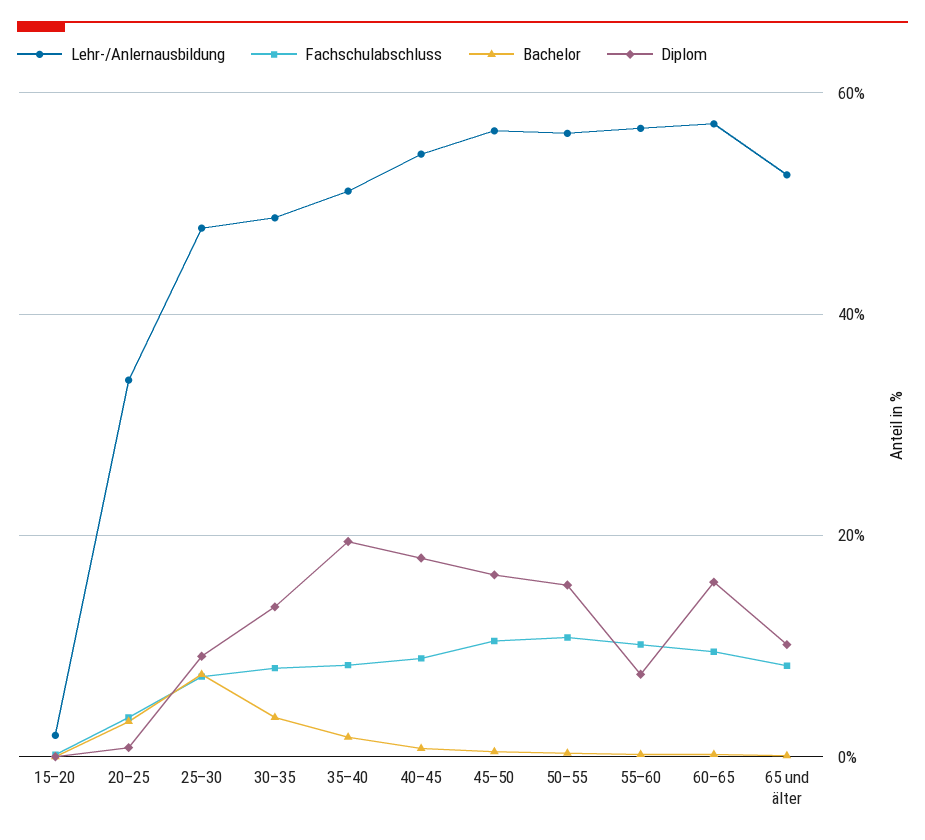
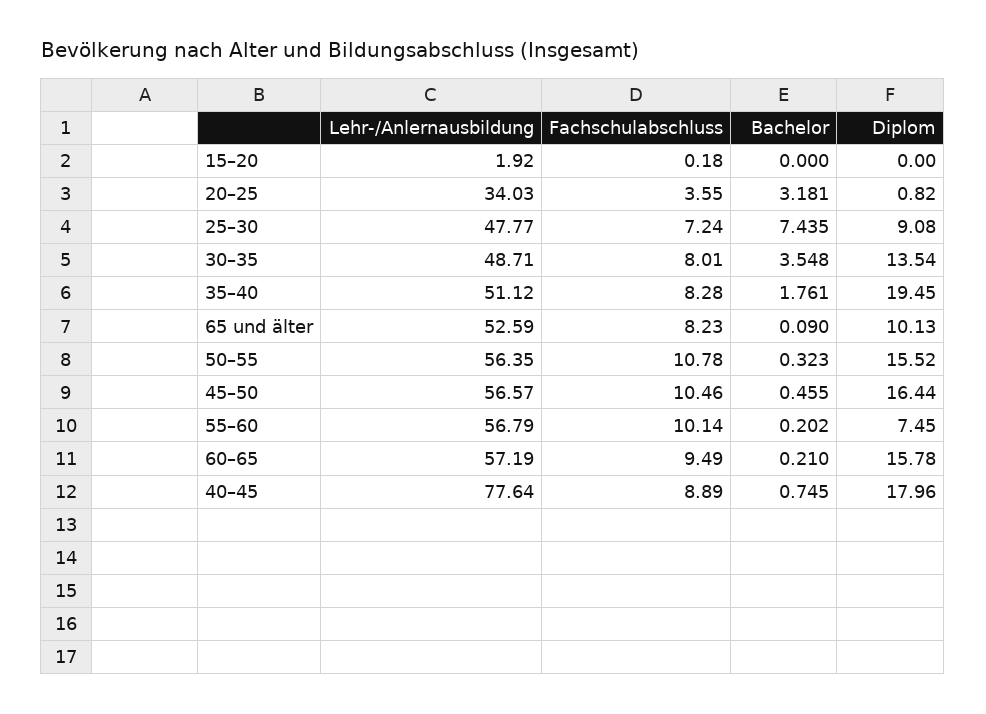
  {
    "Lehr-/Anlernausbildung": {
      "15–20": 1.92,
      "20–25": 34.03,
      "25–30": 47.77,
      "30–35": 48.71,
      "35–40": 51.12,
-     "40–45": 54,
+     "40–45": 77.64,
      "45–50": 56.57,
      "50–55": 56.35,
      "55–60": 56.79,
      "60–65": 57.19,
      "65 und älter": 52.59
    },
    "Fachschulabschluss": {
      "15–20": 0.18,
      "20–25": 3.55,
      "25–30": 7.24,
      "30–35": 8.01,
      "35–40": 8.28,
      "40–45": 8.89,
      "45–50": 10.46,
      "50–55": 10.78,
      "55–60": 10.14,
      "60–65": 9.49,
      "65 und älter": 8.23
    },
    "Bachelor": {
      "15–20": 0,
      "20–25": 3.181,
      "25–30": 7.435,
      "30–35": 3.548,
      "35–40": 1.761,
      "40–45": 0.745,
      "45–50": 0.455,
      "50–55": 0.323,
      "55–60": 0.202,
      "60–65": 0.21,
      "65 und älter": 0.09
    },
    "Diplom": {
      "15–20": 0,
      "20–25": 0.82,
      "25–30": 9.08,
      "30–35": 13.54,
      "35–40": 19.45,
      "40–45": 17.96,
      "45–50": 16.44,
      "50–55": 15.52,
      "55–60": 7.45,
      "60–65": 15.78,
      "65 und älter": 10.13
    }
  }

